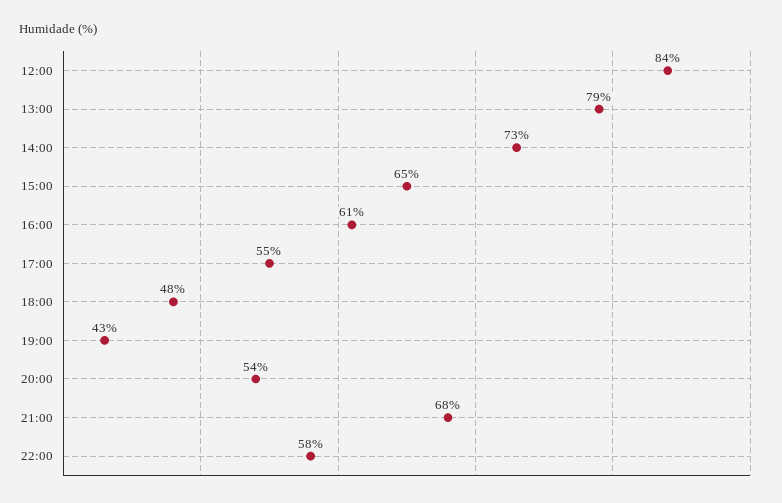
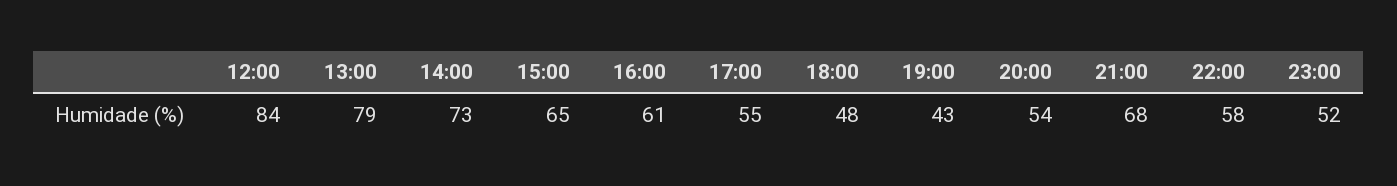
  {
    "12:00": 84,
    "13:00": 79,
    "14:00": 73,
    "15:00": 65,
    "16:00": 61,
    "17:00": 55,
    "18:00": 48,
    "19:00": 43,
    "20:00": 54,
    "21:00": 68,
-   "22:00": 58
+   "22:00": 58,
+   "23:00": 52
  }

